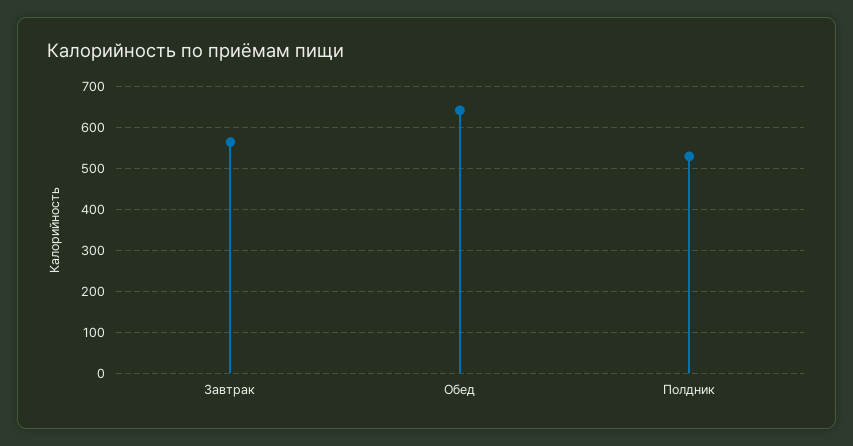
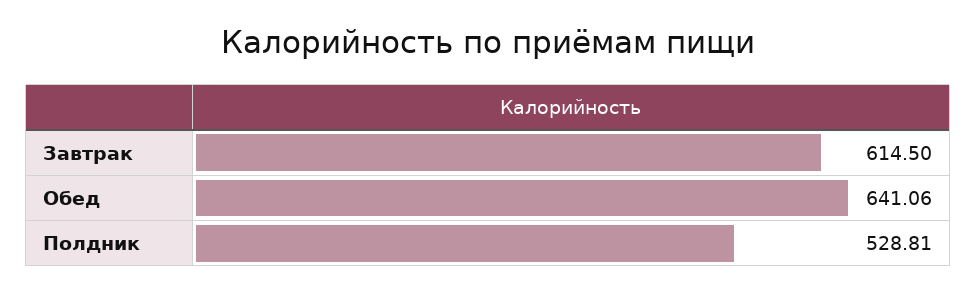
  {
-   "Завтрак": 560,
+   "Завтрак": 614.5,
    "Обед": 641.06,
    "Полдник": 528.81
  }

